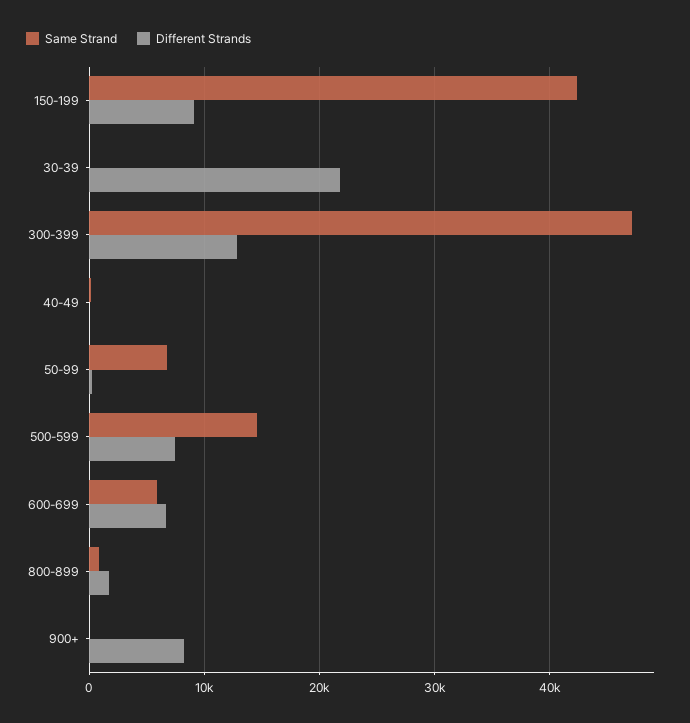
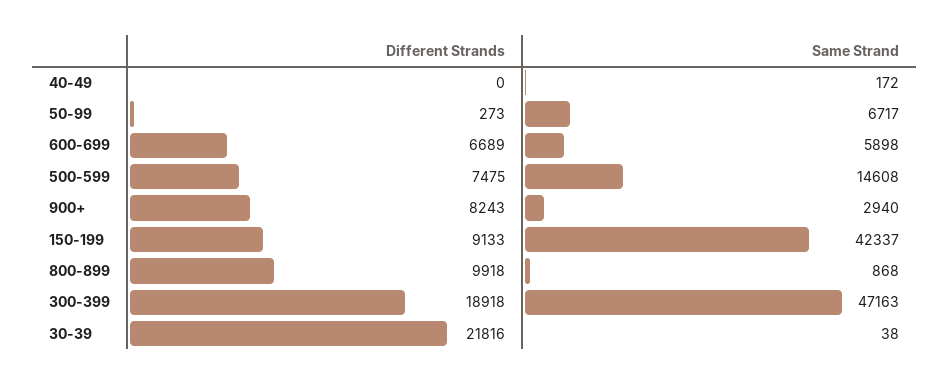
  {
    "Same Strand": {
      "150-199": 42337,
      "30-39": 38,
      "300-399": 47163,
      "40-49": 172,
      "50-99": 6717,
      "500-599": 14608,
      "600-699": 5898,
      "800-899": 868,
-     "900+": 0
+     "900+": 2940
    },
    "Different Strands": {
      "150-199": 9133,
      "30-39": 21816,
-     "300-399": 13000,
+     "300-399": 18918,
      "40-49": 0,
      "50-99": 273,
      "500-599": 7475,
      "600-699": 6689,
-     "800-899": 2000,
+     "800-899": 9918,
      "900+": 8243
    }
  }

